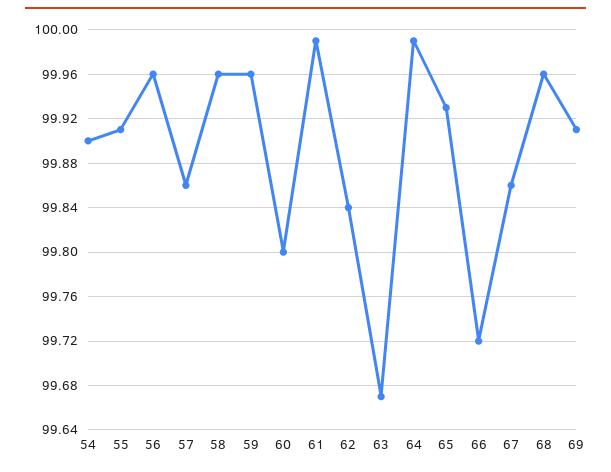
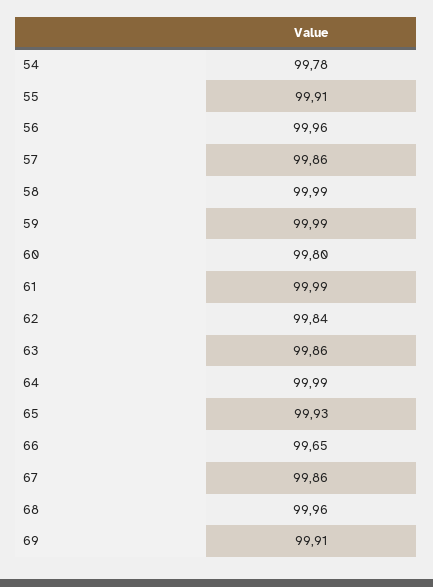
  {
-   "54": 99.9,
+   "54": 99.78,
    "55": 99.91,
    "56": 99.96,
    "57": 99.86,
-   "58": 99.96,
+   "58": 99.99,
-   "59": 99.96,
+   "59": 99.99,
    "60": 99.8,
    "61": 99.99,
    "62": 99.84,
-   "63": 99.67,
+   "63": 99.86,
    "64": 99.99,
    "65": 99.93,
-   "66": 99.72,
+   "66": 99.65,
    "67": 99.86,
    "68": 99.96,
    "69": 99.91
  }

